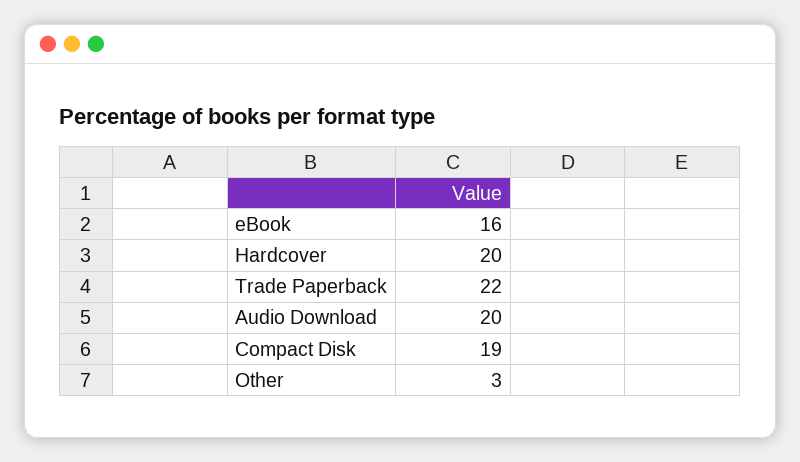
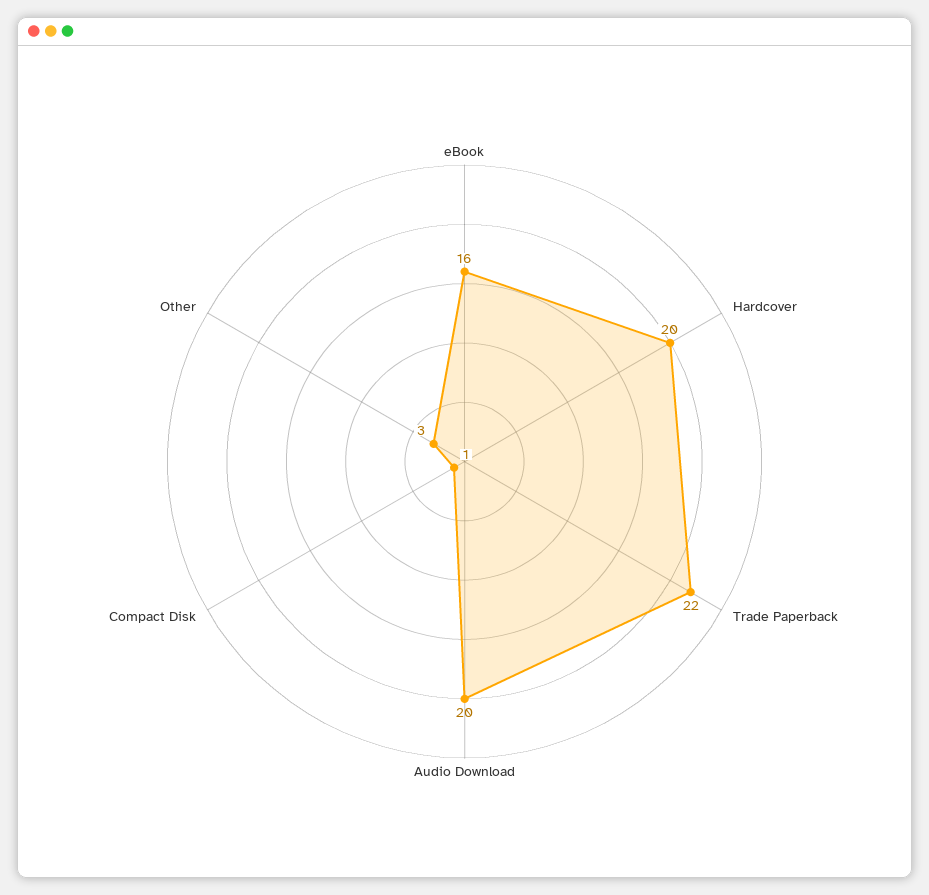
  {
    "eBook": 16,
    "Hardcover": 20,
    "Trade Paperback": 22,
    "Audio Download": 20,
-   "Compact Disk": 19,
+   "Compact Disk": 1,
    "Other": 3
  }

